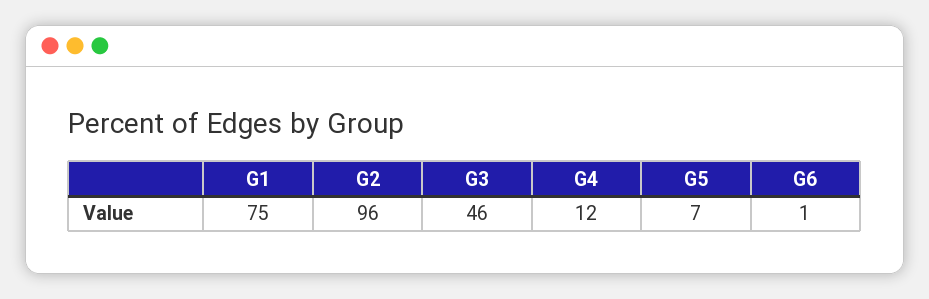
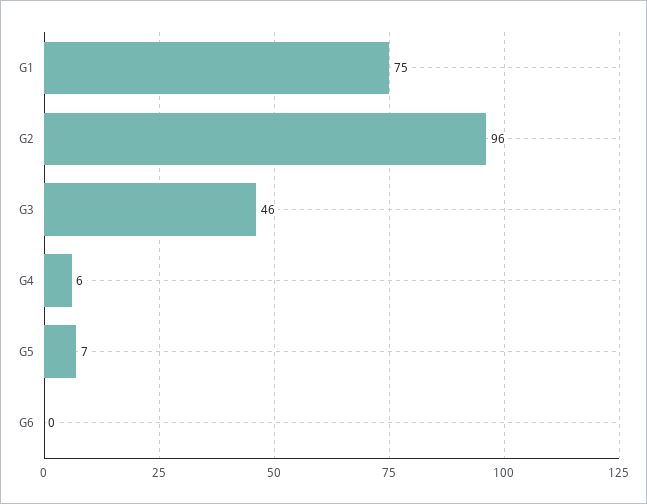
  {
    "G1": 75,
    "G2": 96,
    "G3": 46,
-   "G4": 12,
+   "G4": 6,
    "G5": 7,
-   "G6": 1
+   "G6": 0
  }

